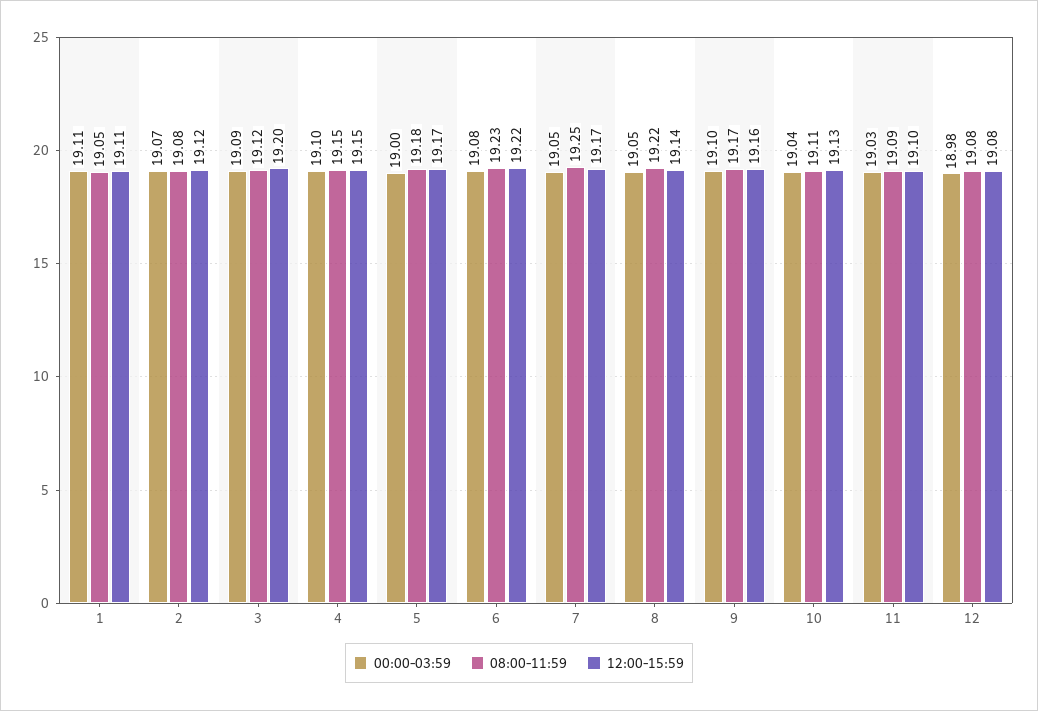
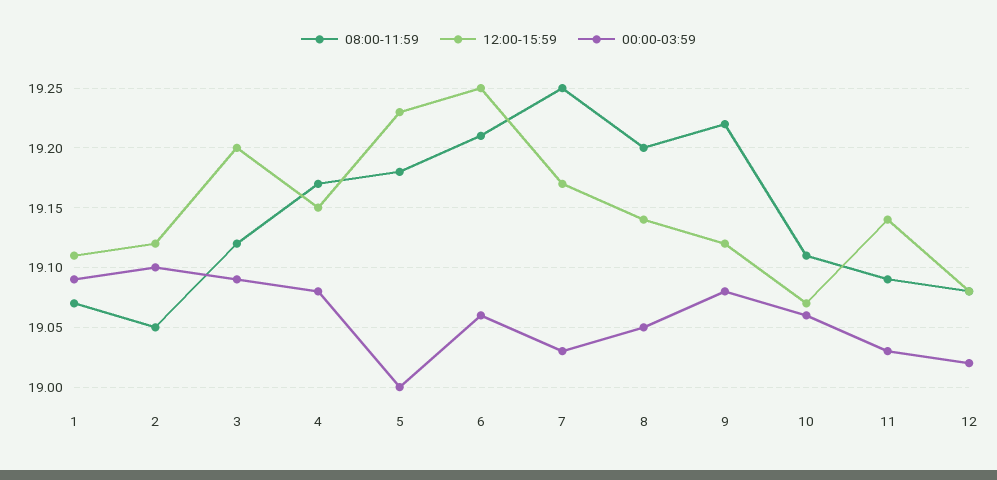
  {
    "00:00-03:59": {
-     "1": 19.11,
+     "1": 19.09,
-     "2": 19.07,
+     "2": 19.1,
      "3": 19.09,
-     "4": 19.1,
+     "4": 19.08,
      "5": 19,
-     "6": 19.08,
+     "6": 19.06,
-     "7": 19.05,
+     "7": 19.03,
      "8": 19.05,
-     "9": 19.1,
+     "9": 19.08,
-     "10": 19.04,
+     "10": 19.06,
      "11": 19.03,
-     "12": 18.98
+     "12": 19.02
    },
    "08:00-11:59": {
-     "1": 19.05,
+     "1": 19.07,
-     "2": 19.08,
+     "2": 19.05,
      "3": 19.12,
-     "4": 19.15,
+     "4": 19.17,
      "5": 19.18,
-     "6": 19.23,
+     "6": 19.21,
      "7": 19.25,
-     "8": 19.22,
+     "8": 19.2,
-     "9": 19.17,
+     "9": 19.22,
      "10": 19.11,
      "11": 19.09,
      "12": 19.08
    },
    "12:00-15:59": {
      "1": 19.11,
      "2": 19.12,
      "3": 19.2,
      "4": 19.15,
-     "5": 19.17,
+     "5": 19.23,
-     "6": 19.22,
+     "6": 19.25,
      "7": 19.17,
      "8": 19.14,
-     "9": 19.16,
+     "9": 19.12,
-     "10": 19.13,
+     "10": 19.07,
-     "11": 19.1,
+     "11": 19.14,
      "12": 19.08
    }
  }

